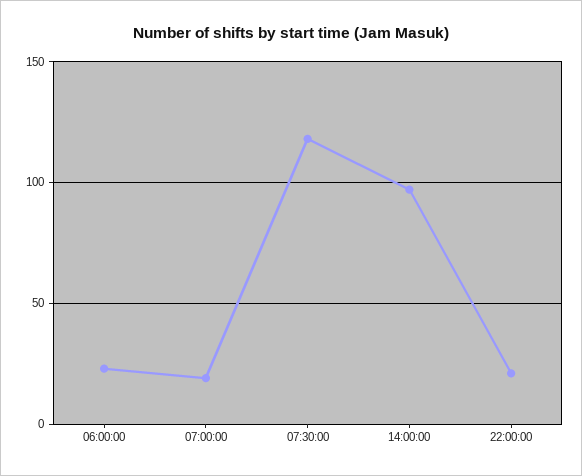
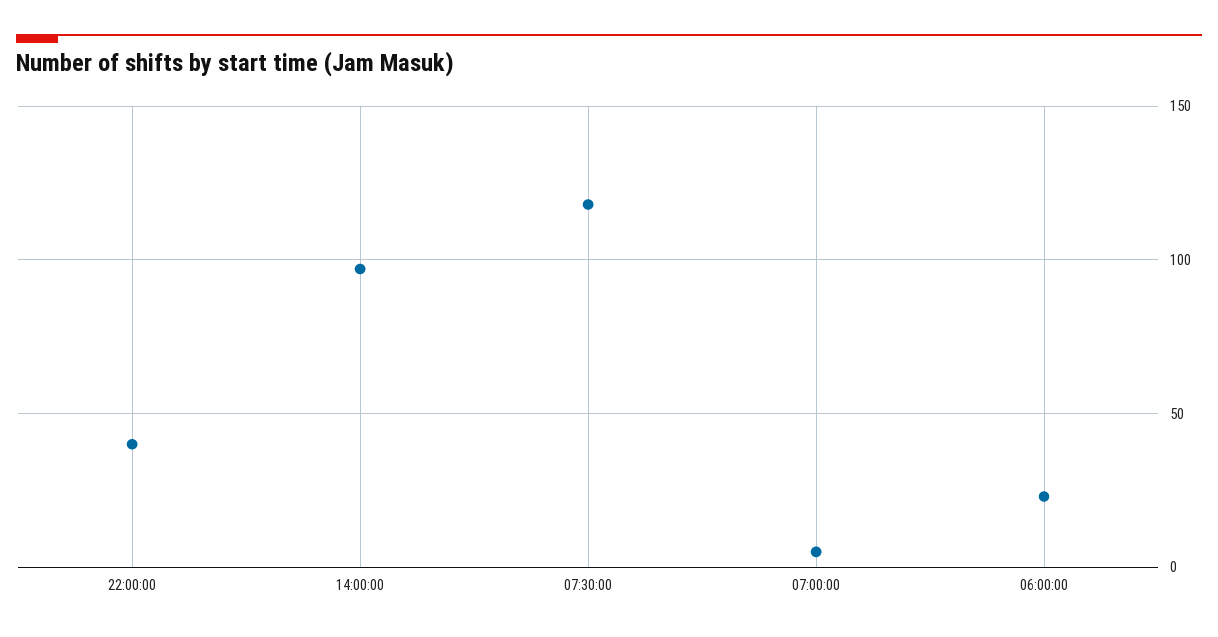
  {
    "06:00:00": 25,
-   "07:00:00": 20,
+   "07:00:00": 5,
    "07:30:00": 120,
    "14:00:00": 95,
-   "22:00:00": 20
+   "22:00:00": 40
  }

